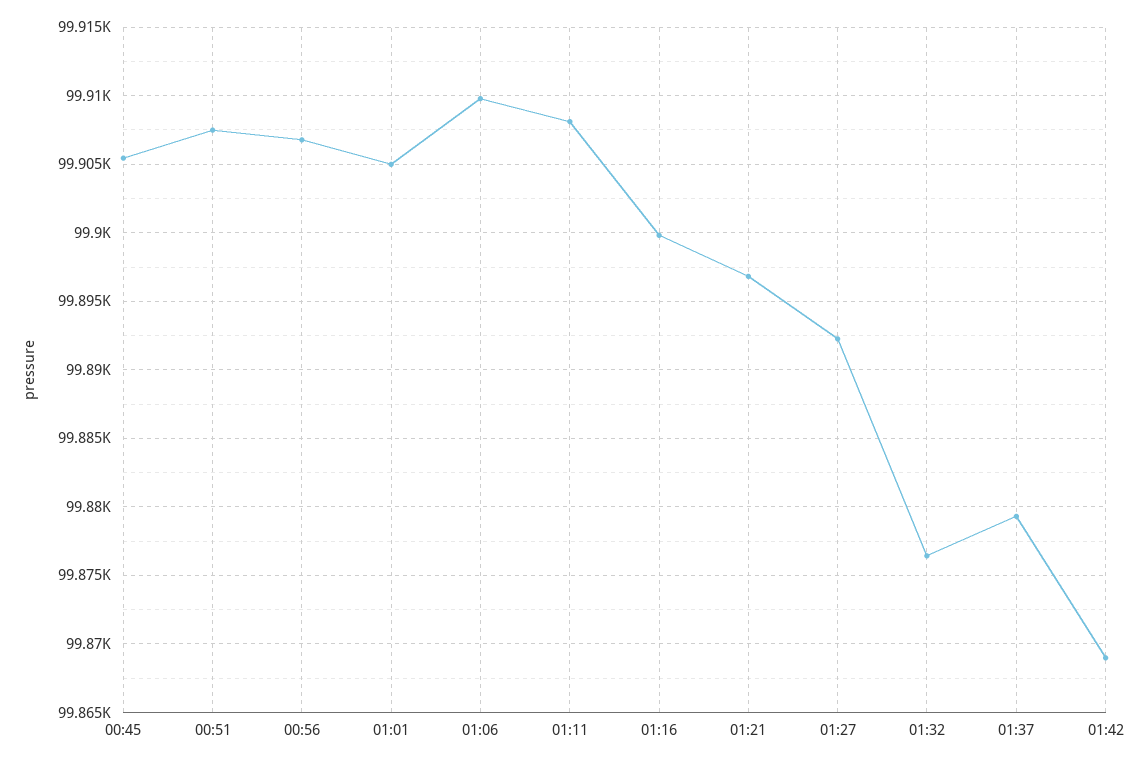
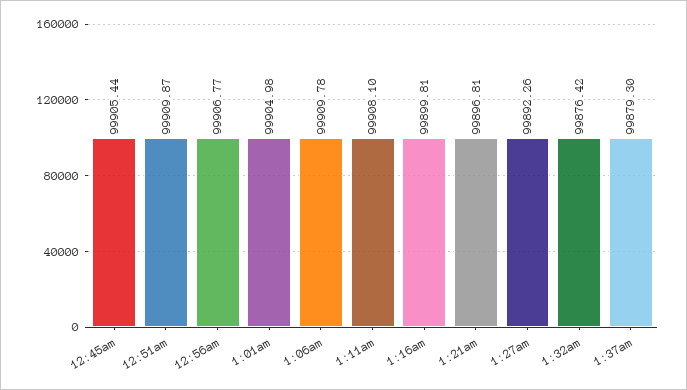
  {
    "00:45": 99905.44,
-   "00:51": 99907.5,
+   "00:51": 99909.87,
    "00:56": 99906.77,
    "01:01": 99904.98,
    "01:06": 99909.78,
    "01:11": 99908.1,
    "01:16": 99899.81,
    "01:21": 99896.81,
    "01:27": 99892.26,
    "01:32": 99876.42,
-   "01:37": 99879.3,
+   "01:37": 99879.3
-   "01:42": 99869
  }

